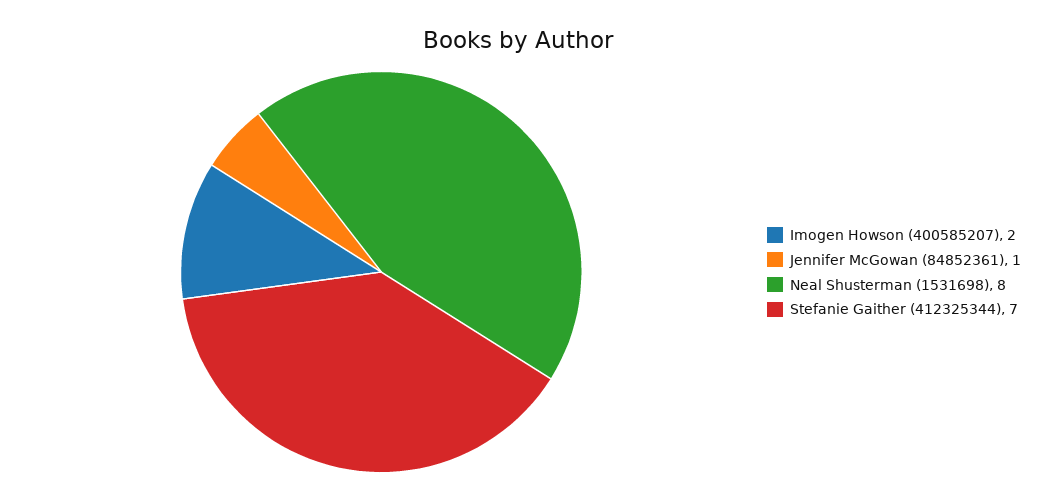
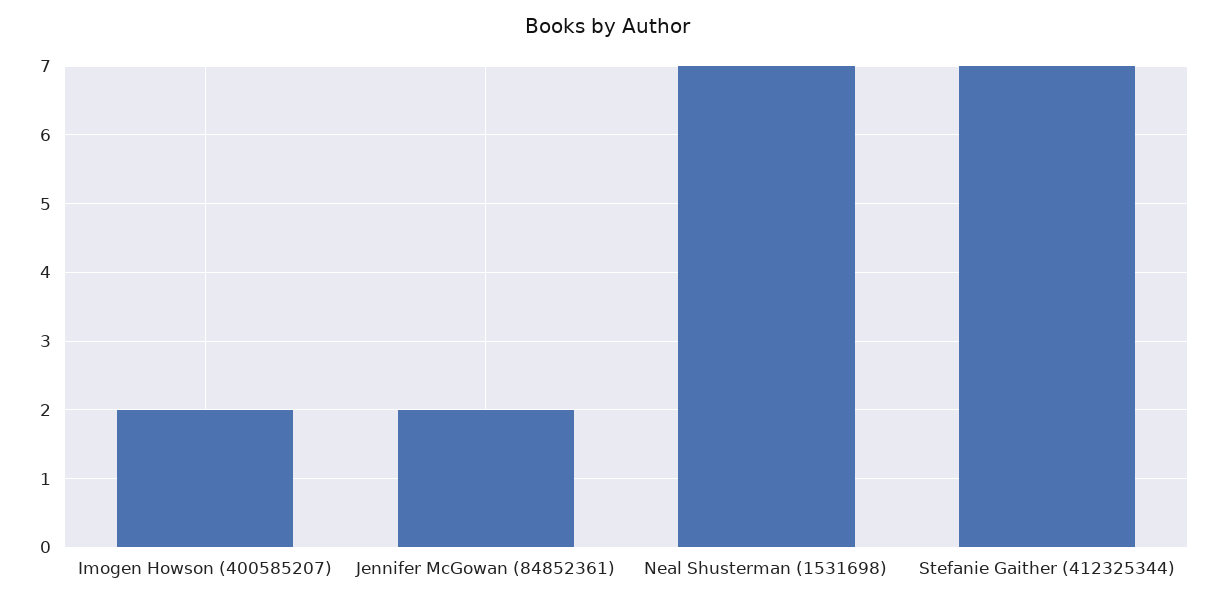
  {
    "Imogen Howson (400585207)": 2,
-   "Jennifer McGowan (84852361)": 1,
+   "Jennifer McGowan (84852361)": 2,
-   "Neal Shusterman (1531698)": 8,
+   "Neal Shusterman (1531698)": 7,
    "Stefanie Gaither (412325344)": 7
  }

